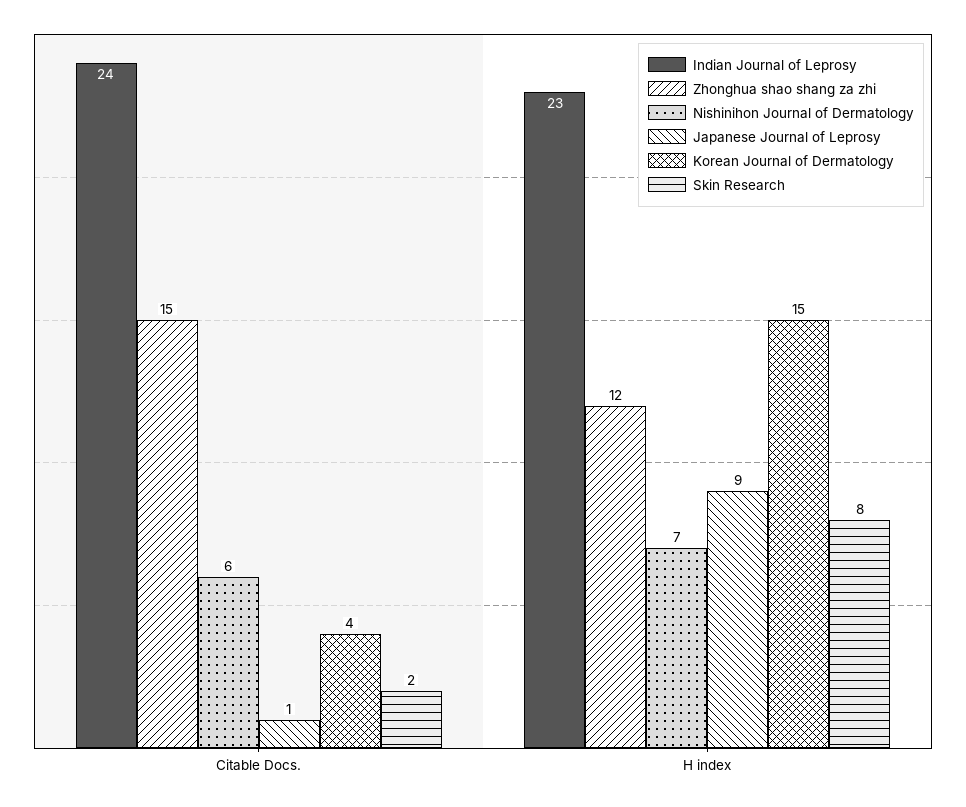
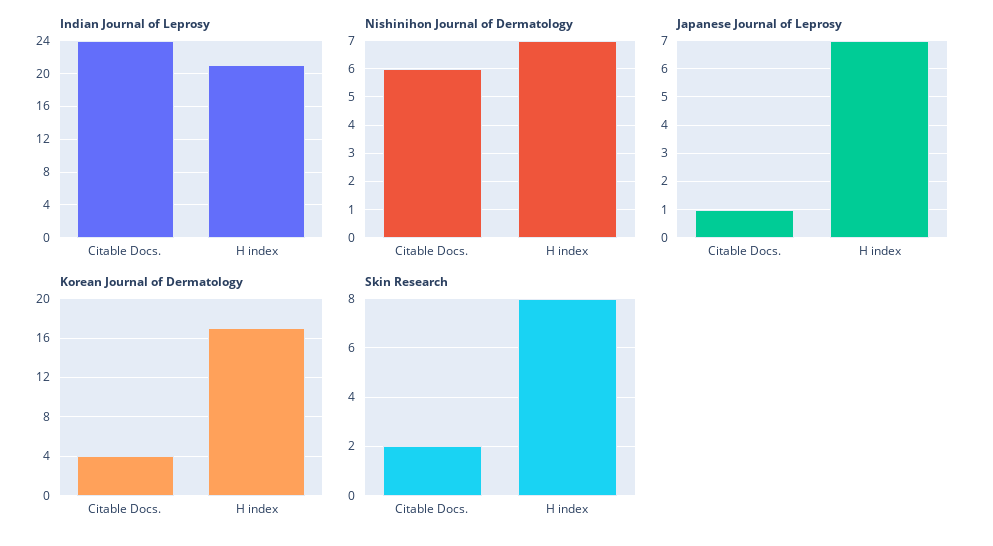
  {
    "Indian Journal of Leprosy": {
      "Citable Docs.": 24,
-     "H index": 23
+     "H index": 21
    },
-   "Zhonghua shao shang za zhi": {
-     "Citable Docs.": 15,
-     "H index": 12
-   },
    "Nishinihon Journal of Dermatology": {
      "Citable Docs.": 6,
      "H index": 7
    },
    "Japanese Journal of Leprosy": {
      "Citable Docs.": 1,
-     "H index": 9
+     "H index": 7
    },
    "Korean Journal of Dermatology": {
      "Citable Docs.": 4,
-     "H index": 15
+     "H index": 17
    },
    "Skin Research": {
      "Citable Docs.": 2,
      "H index": 8
    }
  }

